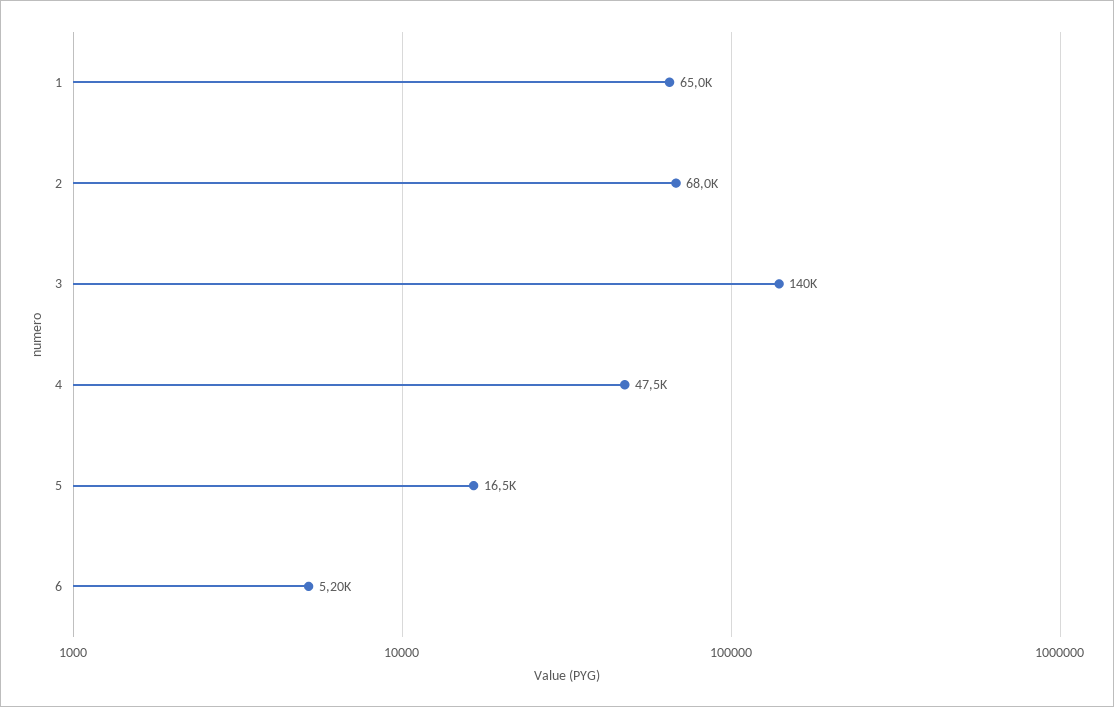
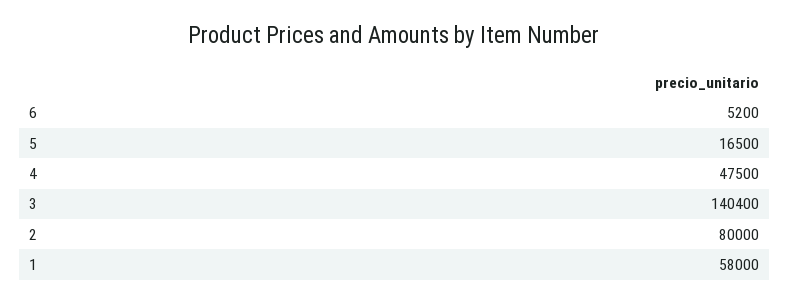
  {
-   "1": 65000,
+   "1": 58000,
-   "2": 68000,
+   "2": 80000,
    "3": 140400,
    "4": 47500,
    "5": 16500,
    "6": 5200
  }

